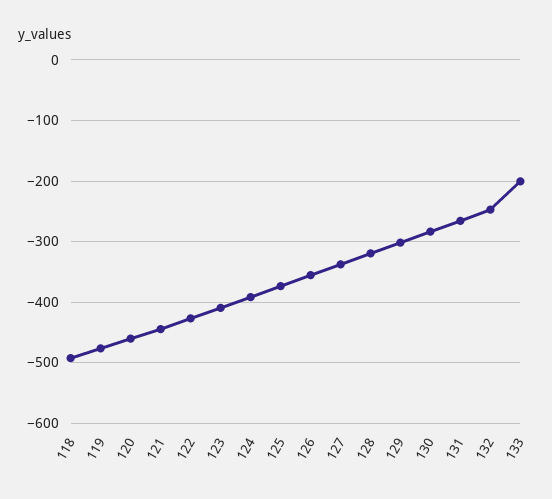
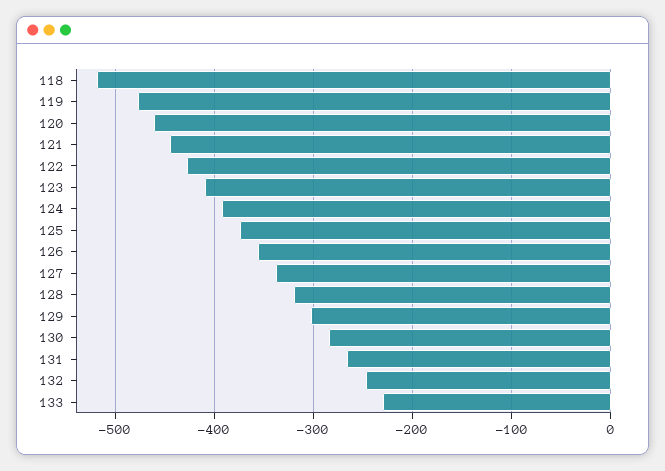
  {
-   "118": -490,
+   "118": -520,
    "119": -480,
    "120": -460,
    "121": -440,
    "122": -430,
    "123": -410,
    "124": -390,
    "125": -370,
    "126": -360,
    "127": -340,
    "128": -320,
    "129": -300,
    "130": -280,
    "131": -270,
    "132": -250,
-   "133": -200
+   "133": -230
  }

